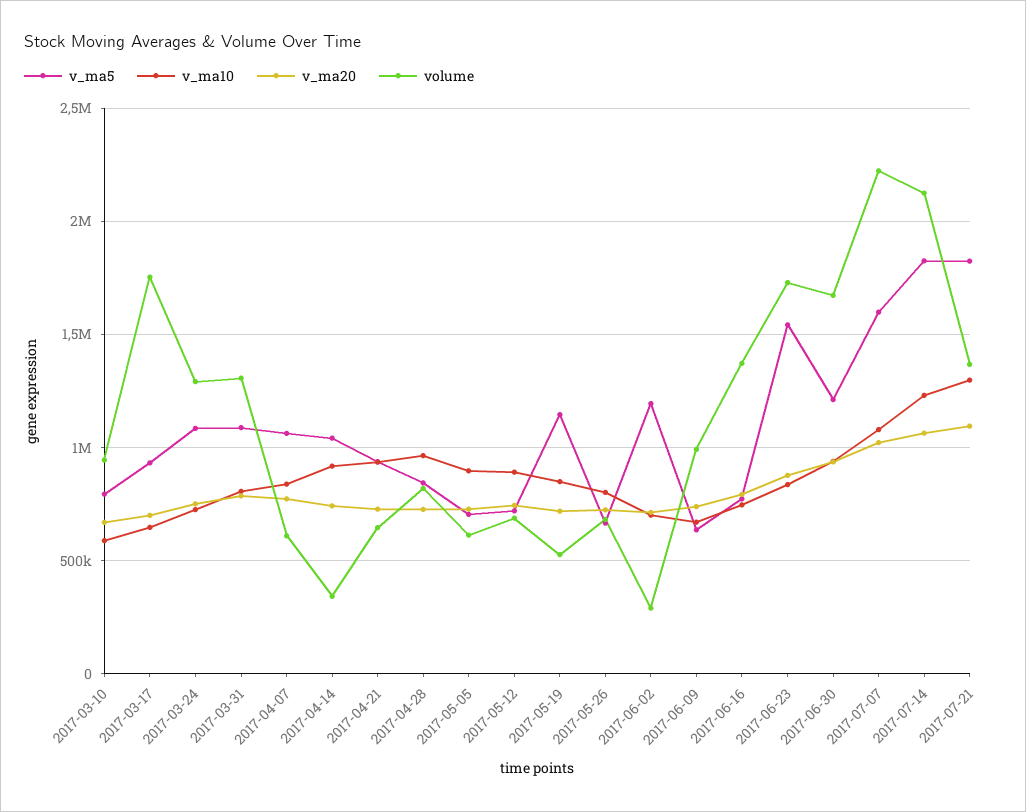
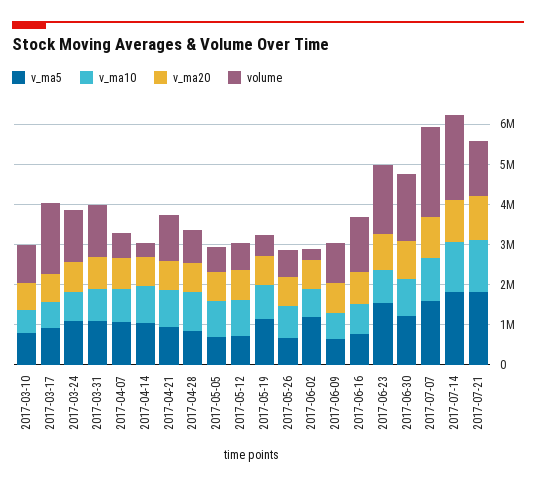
  {
    "v_ma5": {
      "2017-03-10": 800000,
      "2017-03-17": 950000,
      "2017-03-24": 1100000,
      "2017-03-31": 1100000,
      "2017-04-07": 1050000,
      "2017-04-14": 1050000,
      "2017-04-21": 950000,
      "2017-04-28": 850000,
      "2017-05-05": 700000,
      "2017-05-12": 700000,
      "2017-05-19": 1150000,
      "2017-05-26": 650000,
      "2017-06-02": 1200000,
      "2017-06-09": 650000,
      "2017-06-16": 750000,
      "2017-06-23": 1550000,
      "2017-06-30": 1200000,
      "2017-07-07": 1600000,
      "2017-07-14": 1800000,
      "2017-07-21": 1800000
    },
    "v_ma10": {
      "2017-03-10": 600000,
      "2017-03-17": 650000,
      "2017-03-24": 750000,
      "2017-03-31": 800000,
      "2017-04-07": 850000,
      "2017-04-14": 900000,
      "2017-04-21": 950000,
      "2017-04-28": 950000,
      "2017-05-05": 900000,
      "2017-05-12": 900000,
      "2017-05-19": 850000,
      "2017-05-26": 800000,
      "2017-06-02": 700000,
      "2017-06-09": 650000,
      "2017-06-16": 750000,
      "2017-06-23": 850000,
      "2017-06-30": 950000,
      "2017-07-07": 1100000,
      "2017-07-14": 1250000,
      "2017-07-21": 1300000
    },
    "v_ma20": {
      "2017-03-10": 650000,
      "2017-03-17": 700000,
      "2017-03-24": 750000,
      "2017-03-31": 800000,
      "2017-04-07": 750000,
      "2017-04-14": 750000,
      "2017-04-21": 750000,
      "2017-04-28": 750000,
      "2017-05-05": 750000,
      "2017-05-12": 750000,
      "2017-05-19": 700000,
      "2017-05-26": 700000,
      "2017-06-02": 700000,
      "2017-06-09": 750000,
      "2017-06-16": 800000,
      "2017-06-23": 900000,
      "2017-06-30": 950000,
      "2017-07-07": 1000000,
      "2017-07-14": 1050000,
      "2017-07-21": 1100000
    },
    "volume": {
      "2017-03-10": 950000,
      "2017-03-17": 1750000,
      "2017-03-24": 1300000,
      "2017-03-31": 1300000,
      "2017-04-07": 600000,
      "2017-04-14": 350000,
-     "2017-04-21": 650000,
+     "2017-04-21": 1200000,
      "2017-04-28": 800000,
      "2017-05-05": 600000,
      "2017-05-12": 700000,
      "2017-05-19": 550000,
      "2017-05-26": 700000,
      "2017-06-02": 300000,
      "2017-06-09": 1000000,
      "2017-06-16": 1350000,
      "2017-06-23": 1750000,
      "2017-06-30": 1650000,
      "2017-07-07": 2200000,
      "2017-07-14": 2100000,
      "2017-07-21": 1350000
    }
  }

